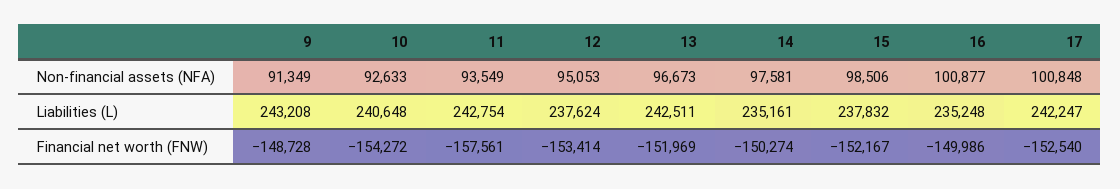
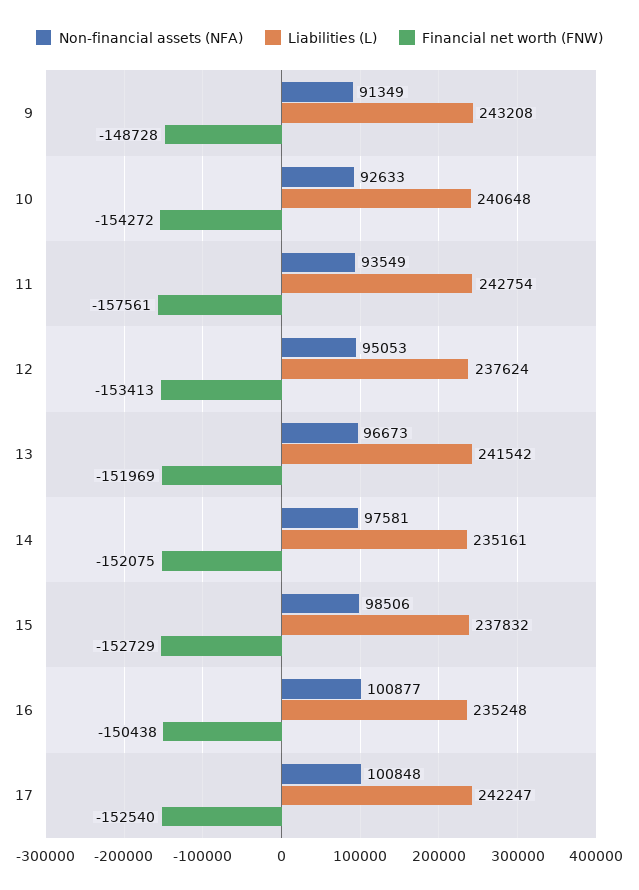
  {
    "Non-financial assets (NFA)": {
      "9": 91349,
      "10": 92633,
      "11": 93549,
      "12": 95053,
      "13": 96673,
      "14": 97581,
      "15": 98506,
      "16": 100877,
      "17": 100848
    },
    "Liabilities (L)": {
      "9": 243208,
      "10": 240648,
      "11": 242754,
      "12": 237624,
-     "13": 242511,
+     "13": 241542,
      "14": 235161,
      "15": 237832,
      "16": 235248,
      "17": 242247
    },
    "Financial net worth (FNW)": {
      "9": -148728,
      "10": -154272,
      "11": -157561,
-     "12": -153414,
+     "12": -153413,
      "13": -151969,
-     "14": -150274,
+     "14": -152075,
-     "15": -152167,
+     "15": -152729,
-     "16": -149986,
+     "16": -150438,
      "17": -152540
    }
  }

